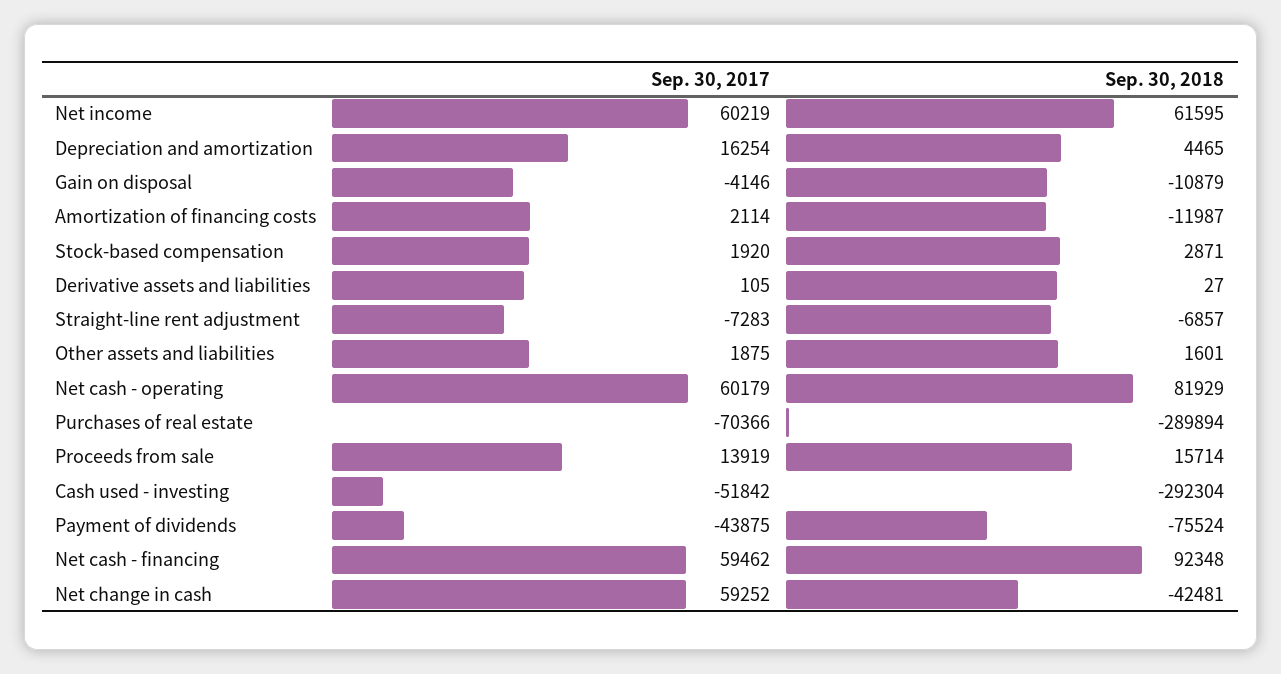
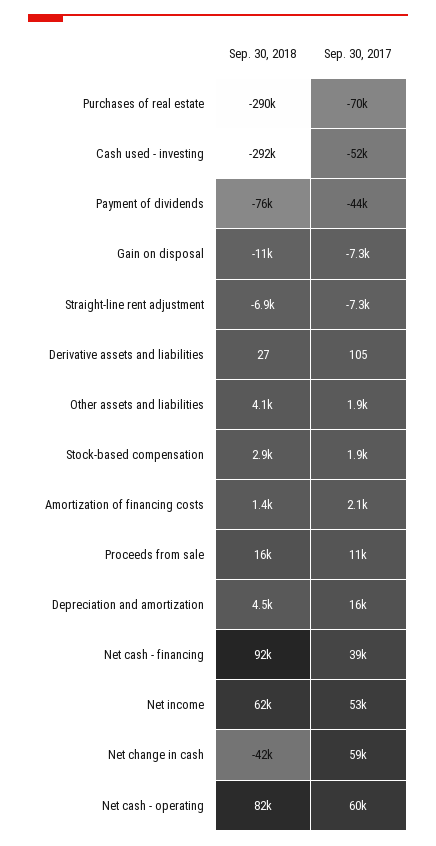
  {
    "Sep. 30, 2017": {
-     "Net income": 60219,
+     "Net income": 53000,
      "Depreciation and amortization": 16254,
-     "Gain on disposal": -4146,
+     "Gain on disposal": -7300,
      "Amortization of financing costs": 2114,
      "Stock-based compensation": 1920,
      "Derivative assets and liabilities": 105,
      "Straight-line rent adjustment": -7283,
      "Other assets and liabilities": 1875,
      "Net cash - operating": 60179,
      "Purchases of real estate": -70366,
-     "Proceeds from sale": 13919,
+     "Proceeds from sale": 11000,
      "Cash used - investing": -51842,
      "Payment of dividends": -43875,
-     "Net cash - financing": 59462,
+     "Net cash - financing": 39000,
      "Net change in cash": 59252
    },
    "Sep. 30, 2018": {
      "Net income": 61595,
      "Depreciation and amortization": 4465,
      "Gain on disposal": -10879,
-     "Amortization of financing costs": -11987,
+     "Amortization of financing costs": 1400,
      "Stock-based compensation": 2871,
      "Derivative assets and liabilities": 27,
      "Straight-line rent adjustment": -6857,
-     "Other assets and liabilities": 1601,
+     "Other assets and liabilities": 4100,
      "Net cash - operating": 81929,
      "Purchases of real estate": -289894,
      "Proceeds from sale": 15714,
      "Cash used - investing": -292304,
      "Payment of dividends": -75524,
      "Net cash - financing": 92348,
      "Net change in cash": -42481
    }
  }

